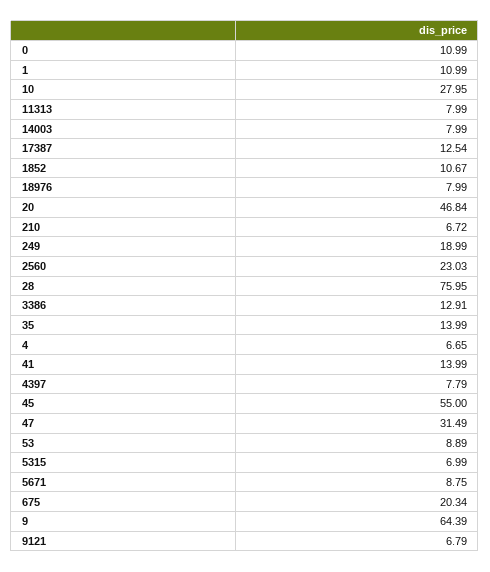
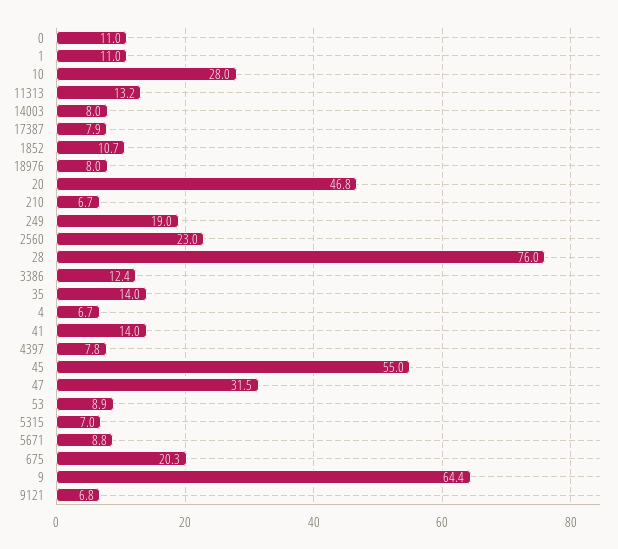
  {
    "0": 10.99,
    "1": 10.99,
    "10": 27.95,
-   "11313": 7.99,
+   "11313": 13.2,
    "14003": 7.99,
-   "17387": 12.54,
+   "17387": 7.9,
    "1852": 10.67,
    "18976": 7.99,
    "20": 46.84,
    "210": 6.72,
    "249": 18.99,
    "2560": 23.03,
    "28": 75.95,
-   "3386": 12.91,
+   "3386": 12.4,
    "35": 13.99,
    "4": 6.65,
    "41": 13.99,
    "4397": 7.79,
    "45": 55,
    "47": 31.49,
    "53": 8.89,
    "5315": 6.99,
    "5671": 8.75,
    "675": 20.34,
    "9": 64.39,
    "9121": 6.79
  }

